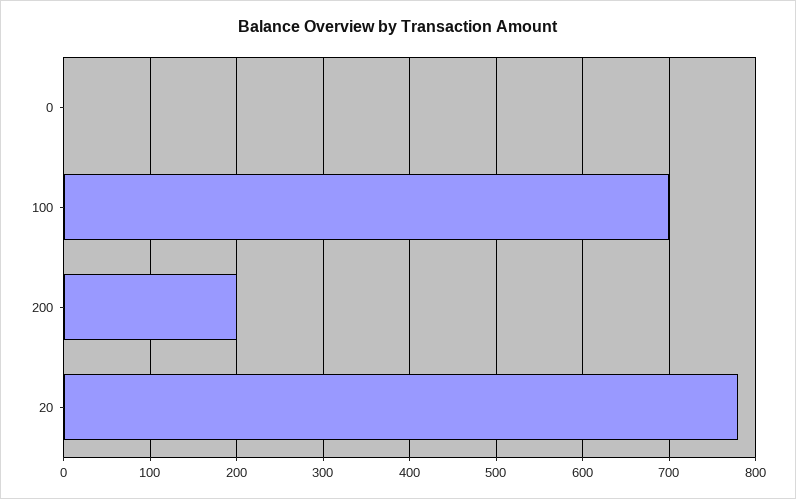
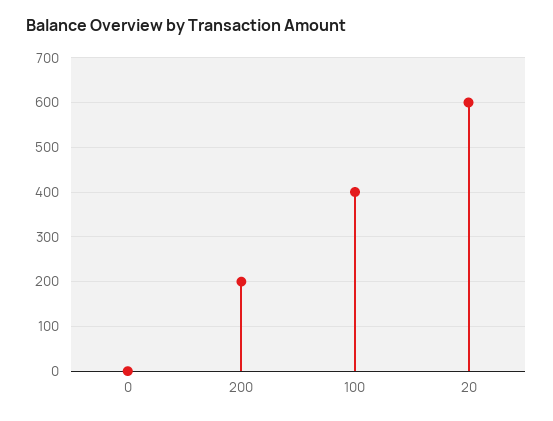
  {
    "0": 0,
-   "100": 700,
+   "100": 400,
    "200": 200,
-   "20": 780
+   "20": 600
  }

